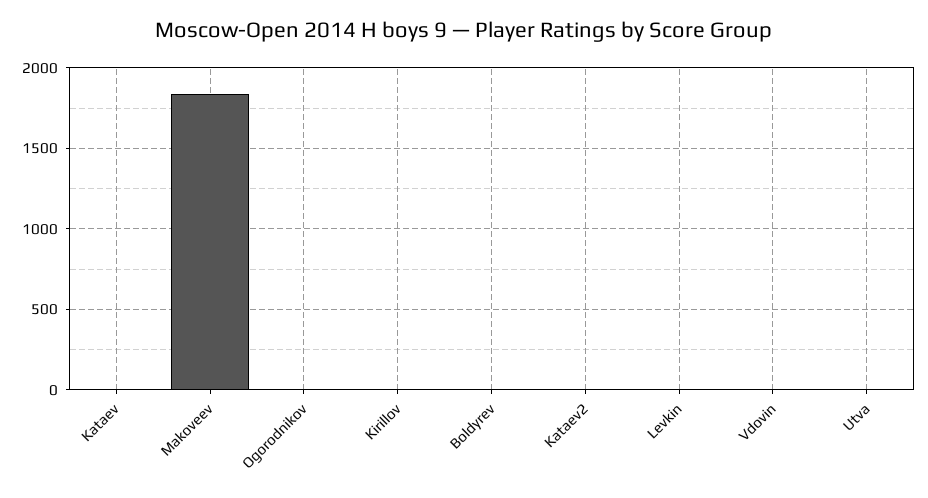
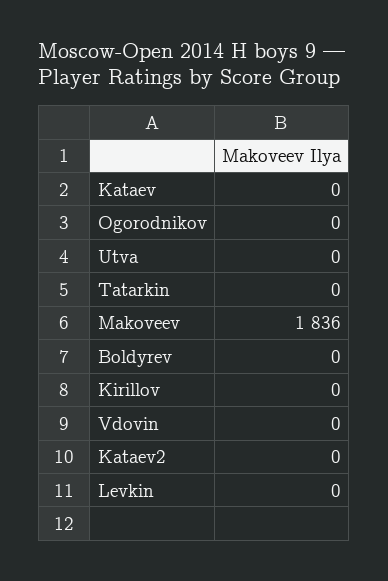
  {
    "Kataev": 0,
    "Makoveev": 1836,
    "Ogorodnikov": 0,
    "Kirillov": 0,
    "Boldyrev": 0,
    "Kataev2": 0,
    "Levkin": 0,
    "Vdovin": 0,
-   "Utva": 0
+   "Utva": 0,
+   "Tatarkin": 0
  }

